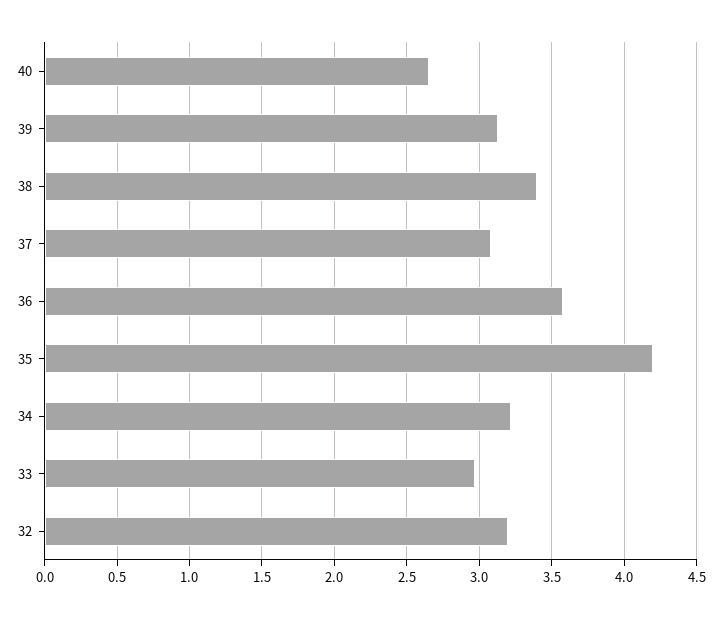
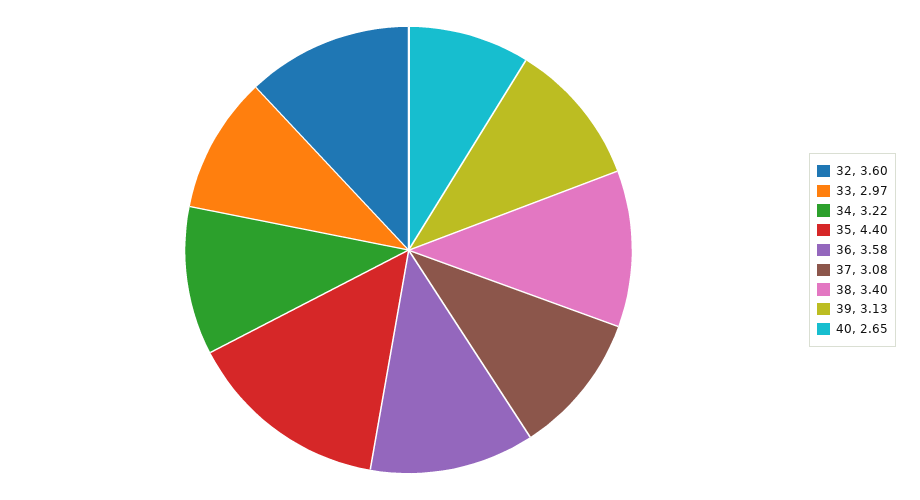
  {
    "40": 2.65,
    "39": 3.13,
    "38": 3.4,
    "37": 3.08,
    "36": 3.58,
-   "35": 4.2,
+   "35": 4.4,
    "34": 3.22,
    "33": 2.97,
-   "32": 3.2
+   "32": 3.6
  }

